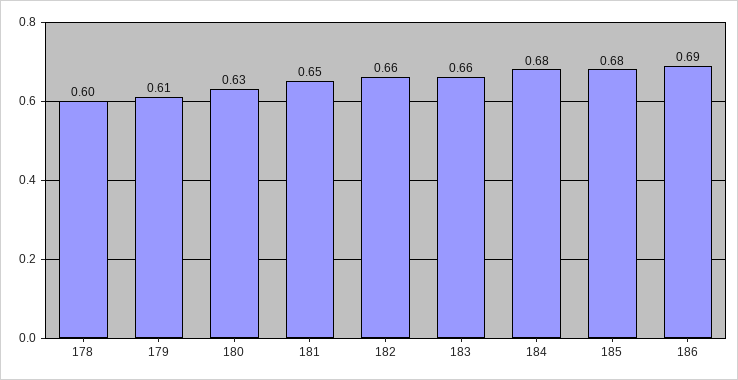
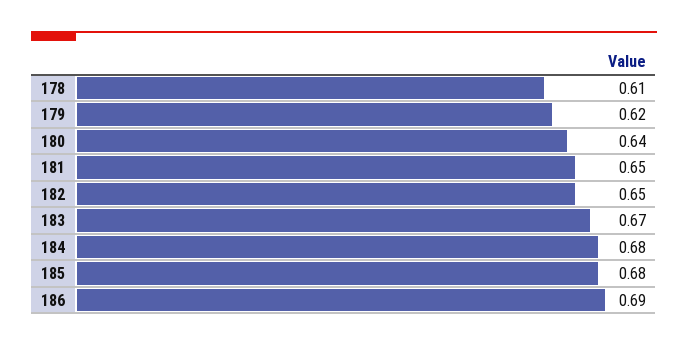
  {
-   "178": 0.6,
+   "178": 0.61,
-   "179": 0.61,
+   "179": 0.62,
-   "180": 0.63,
+   "180": 0.64,
    "181": 0.65,
-   "182": 0.66,
+   "182": 0.65,
-   "183": 0.66,
+   "183": 0.67,
    "184": 0.68,
    "185": 0.68,
    "186": 0.69
  }

